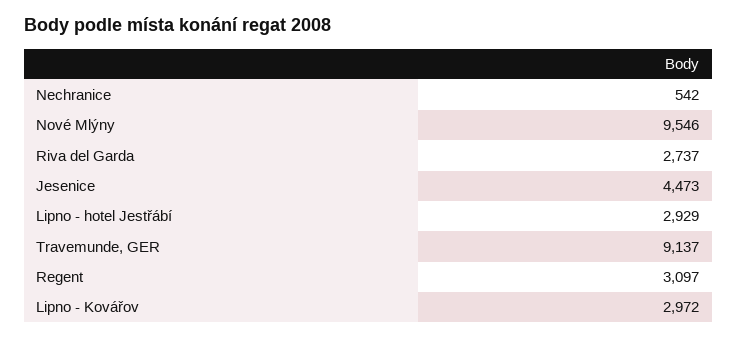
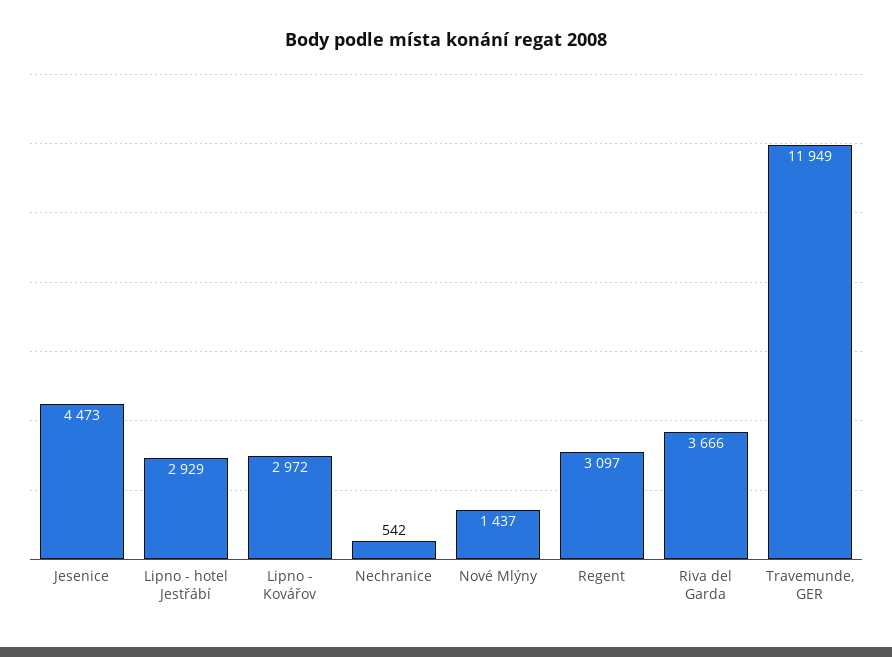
  {
    "Nechranice": 542,
-   "Nové Mlýny": 9546,
+   "Nové Mlýny": 1437,
-   "Riva del Garda": 2737,
+   "Riva del Garda": 3666,
    "Jesenice": 4473,
    "Lipno - hotel Jestřábí": 2929,
-   "Travemunde, GER": 9137,
+   "Travemunde, GER": 11949,
    "Regent": 3097,
    "Lipno - Kovářov": 2972
  }

